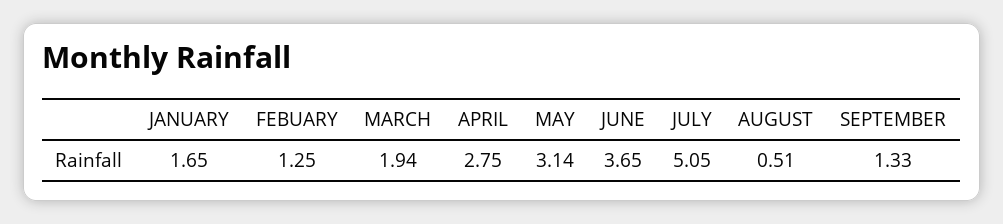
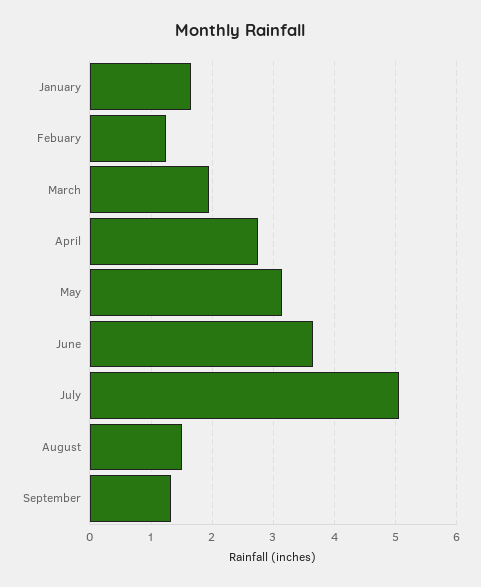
  {
    "JANUARY": 1.65,
    "FEBUARY": 1.25,
    "MARCH": 1.94,
    "APRIL": 2.75,
    "MAY": 3.14,
    "JUNE": 3.65,
    "JULY": 5.05,
-   "AUGUST": 0.51,
+   "AUGUST": 1.5,
    "SEPTEMBER": 1.33
  }

